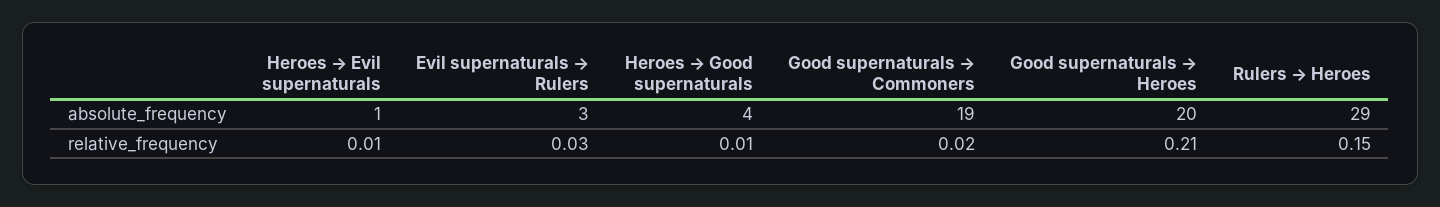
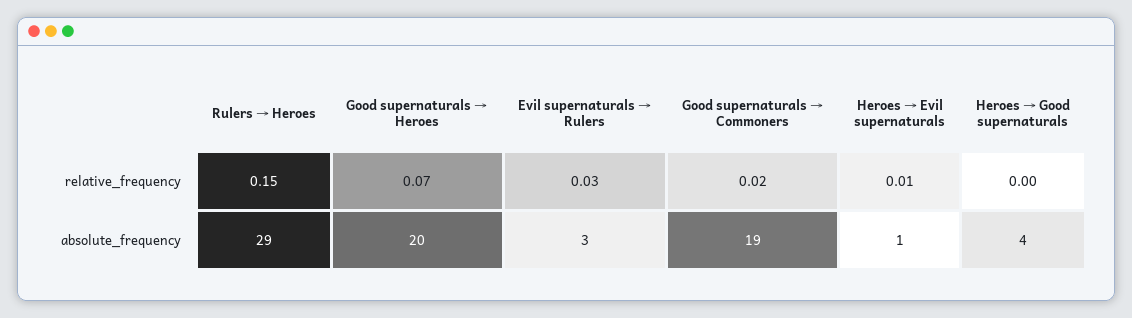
  {
    "Heroes → Evil supernaturals": {
      "absolute_frequency": 1,
      "relative_frequency": 0.01
    },
    "Evil supernaturals → Rulers": {
      "absolute_frequency": 3,
      "relative_frequency": 0.03
    },
    "Heroes → Good supernaturals": {
      "absolute_frequency": 4,
-     "relative_frequency": 0.01
+     "relative_frequency": 0
    },
    "Good supernaturals → Commoners": {
      "absolute_frequency": 19,
      "relative_frequency": 0.02
    },
    "Good supernaturals → Heroes": {
      "absolute_frequency": 20,
-     "relative_frequency": 0.21
+     "relative_frequency": 0.07
    },
    "Rulers → Heroes": {
      "absolute_frequency": 29,
      "relative_frequency": 0.15
    }
  }

